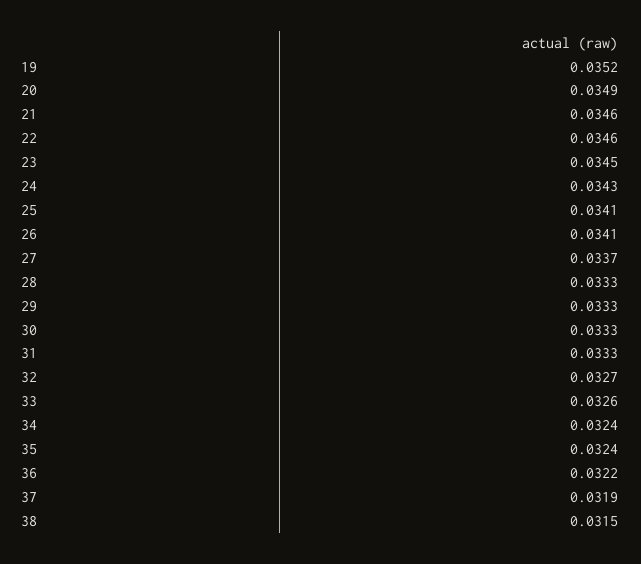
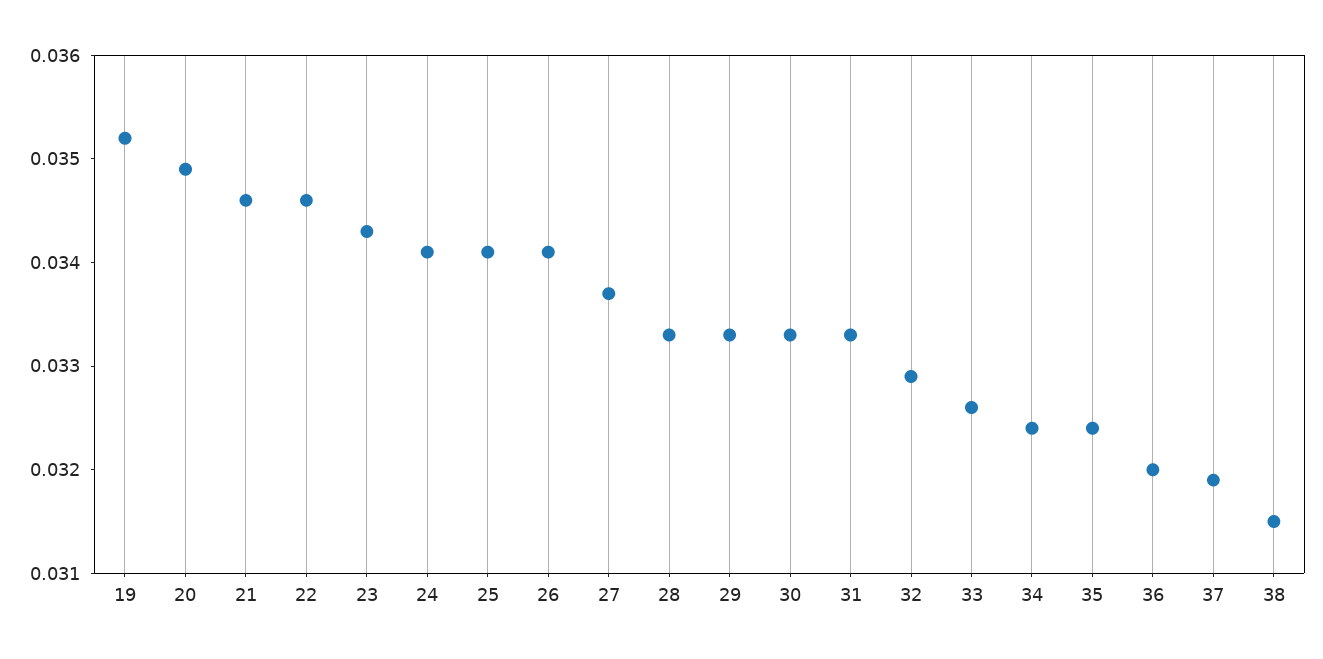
  {
    "19": 0.0352,
    "20": 0.0349,
    "21": 0.0346,
    "22": 0.0346,
-   "23": 0.0345,
+   "23": 0.0343,
-   "24": 0.0343,
+   "24": 0.0341,
    "25": 0.0341,
    "26": 0.0341,
    "27": 0.0337,
    "28": 0.0333,
    "29": 0.0333,
    "30": 0.0333,
    "31": 0.0333,
-   "32": 0.0327,
+   "32": 0.0329,
    "33": 0.0326,
    "34": 0.0324,
    "35": 0.0324,
-   "36": 0.0322,
+   "36": 0.032,
    "37": 0.0319,
    "38": 0.0315
  }

